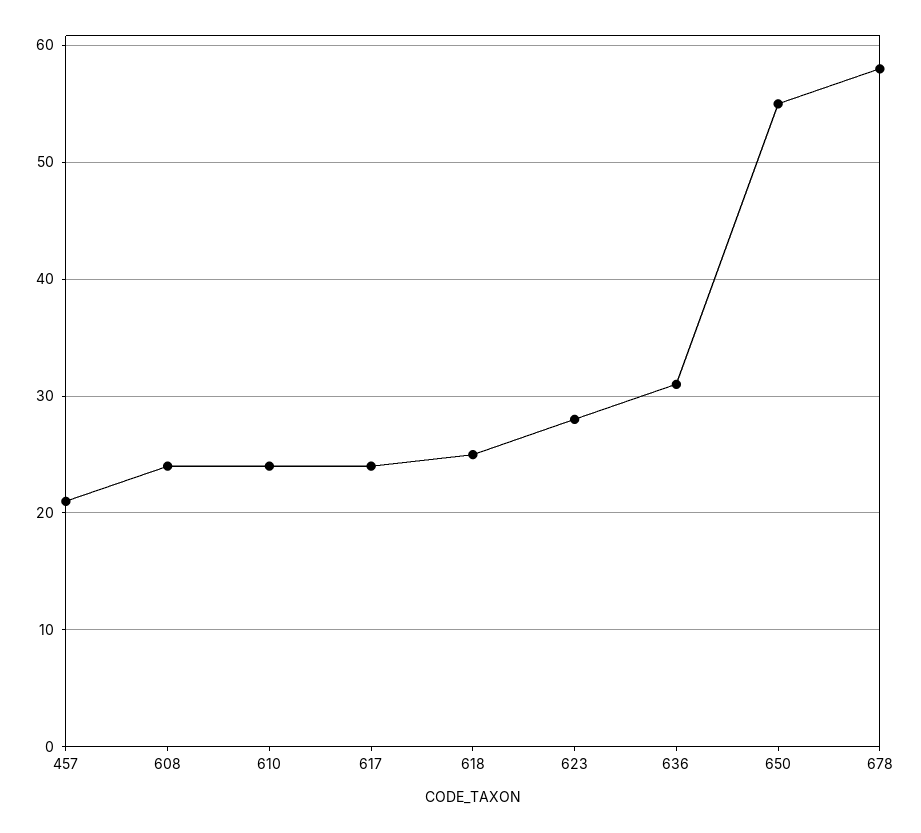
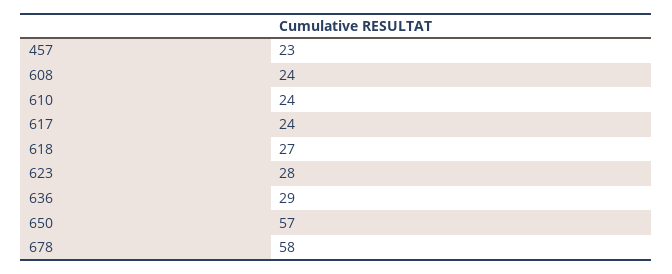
  {
-   "457": 21,
+   "457": 23,
    "608": 24,
    "610": 24,
    "617": 24,
-   "618": 25,
+   "618": 27,
    "623": 28,
-   "636": 31,
+   "636": 29,
-   "650": 55,
+   "650": 57,
    "678": 58
  }

